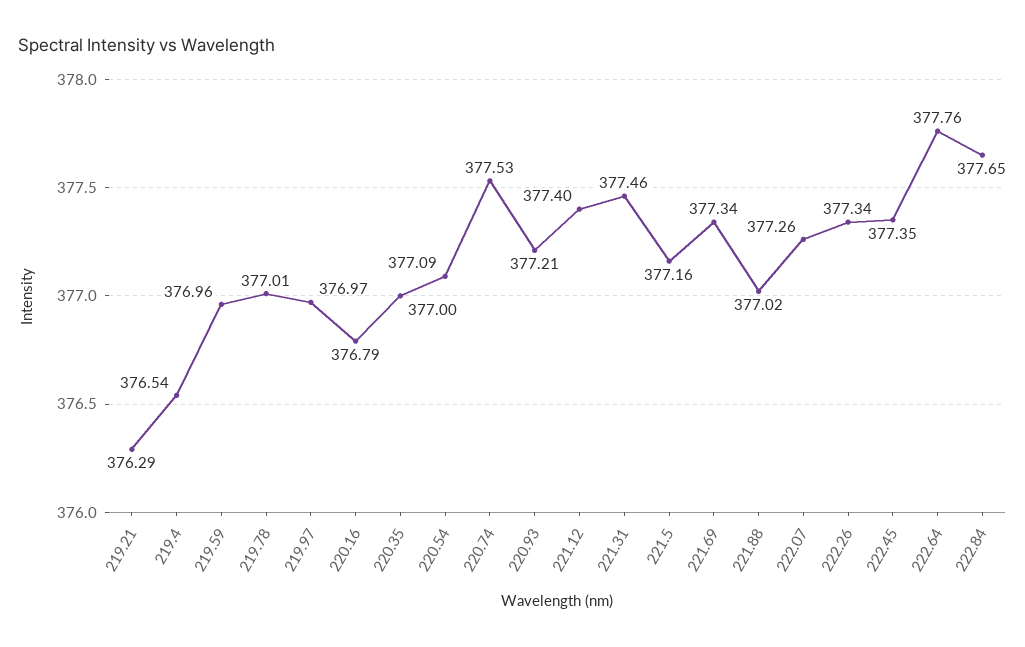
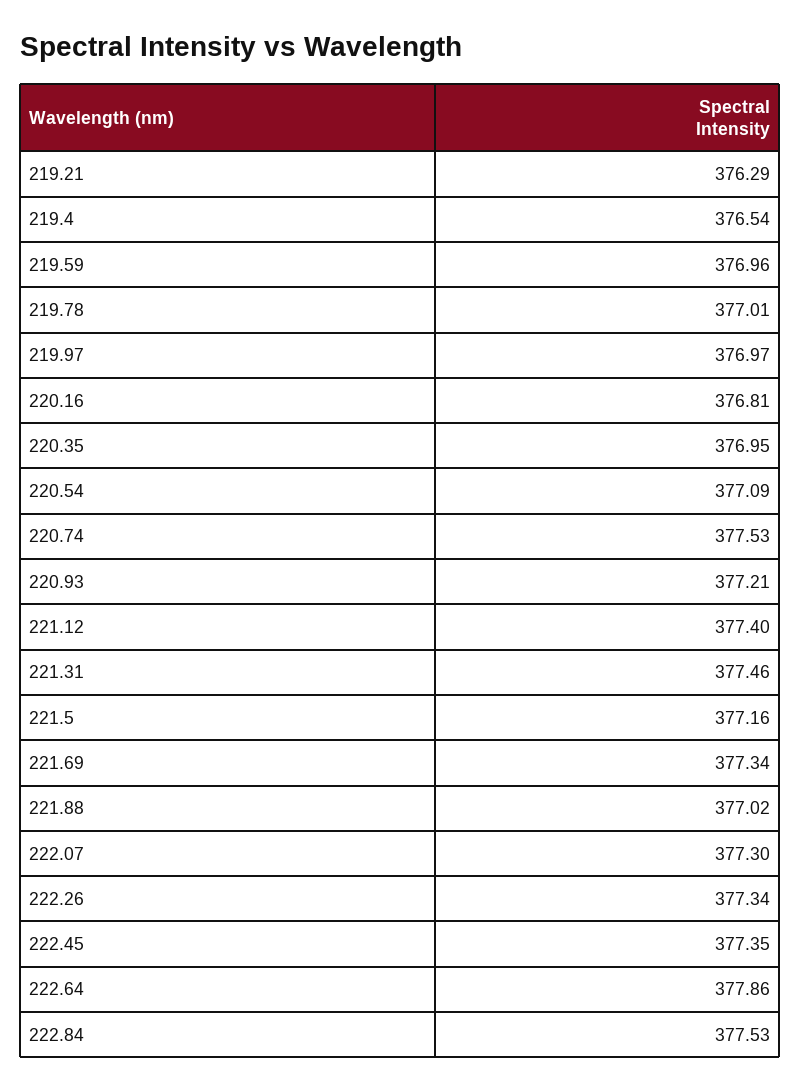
  {
    "219.21": 376.29,
    "219.4": 376.54,
    "219.59": 376.96,
    "219.78": 377.01,
    "219.97": 376.97,
-   "220.16": 376.79,
+   "220.16": 376.81,
-   "220.35": 377,
+   "220.35": 376.95,
    "220.54": 377.09,
    "220.74": 377.53,
    "220.93": 377.21,
    "221.12": 377.4,
    "221.31": 377.46,
    "221.5": 377.16,
    "221.69": 377.34,
    "221.88": 377.02,
-   "222.07": 377.26,
+   "222.07": 377.3,
    "222.26": 377.34,
    "222.45": 377.35,
-   "222.64": 377.76,
+   "222.64": 377.86,
-   "222.84": 377.65
+   "222.84": 377.53
  }

